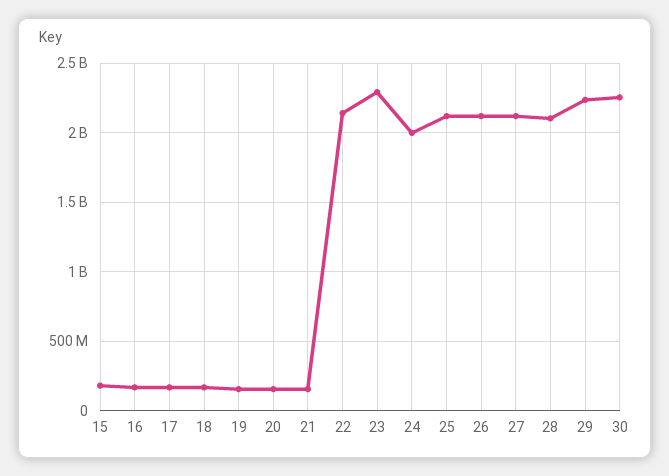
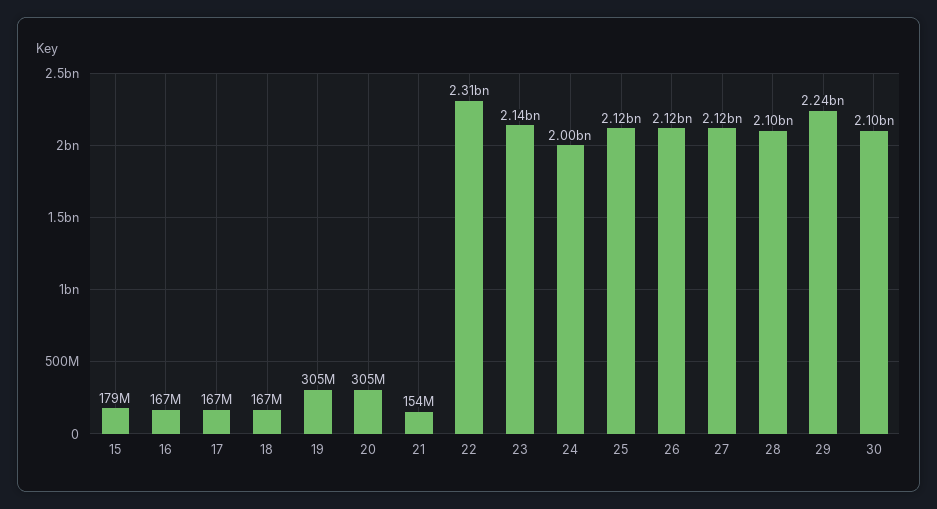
  {
    "15": 179000000,
    "16": 167000000,
    "17": 167000000,
    "18": 167000000,
-   "19": 150000000,
+   "19": 305000000,
-   "20": 150000000,
+   "20": 305000000,
    "21": 154000000,
-   "22": 2150000000,
+   "22": 2310000000,
-   "23": 2300000000,
+   "23": 2140000000,
    "24": 2000000000,
    "25": 2120000000,
    "26": 2120000000,
    "27": 2120000000,
    "28": 2100000000,
    "29": 2240000000,
-   "30": 2250000000
+   "30": 2100000000
  }

